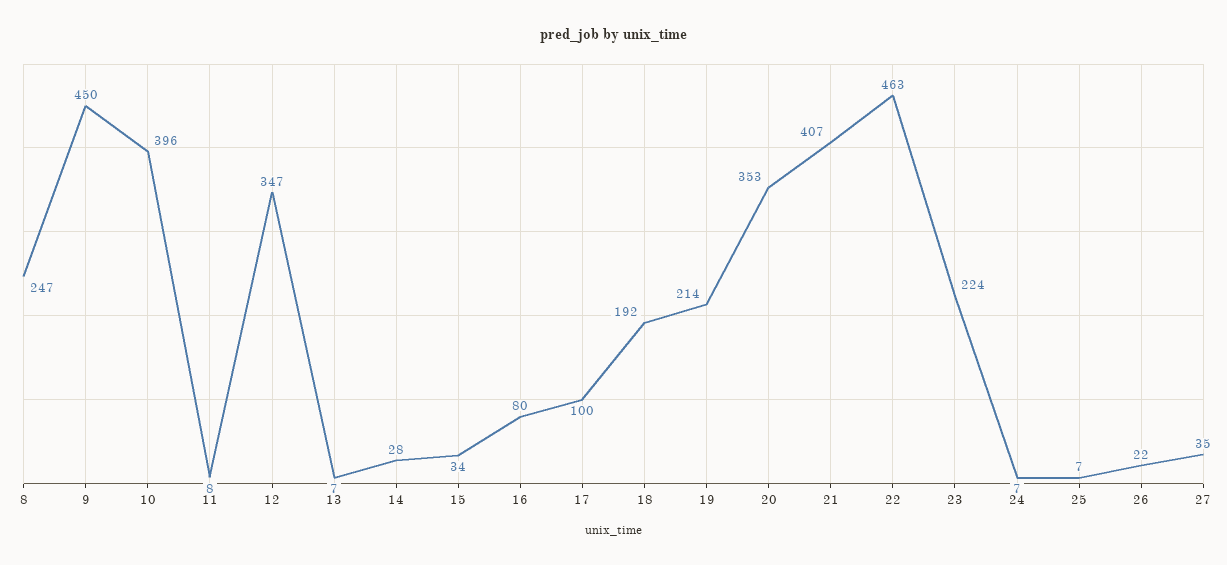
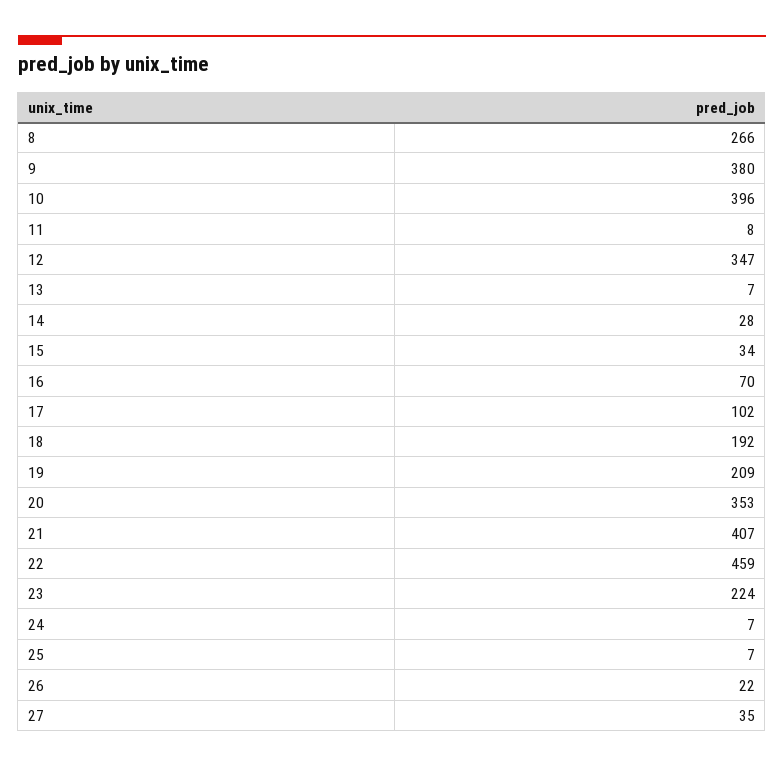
  {
-   "8": 247,
+   "8": 266,
-   "9": 450,
+   "9": 380,
    "10": 396,
    "11": 8,
    "12": 347,
    "13": 7,
    "14": 28,
    "15": 34,
-   "16": 80,
+   "16": 70,
-   "17": 100,
+   "17": 102,
    "18": 192,
-   "19": 214,
+   "19": 209,
    "20": 353,
    "21": 407,
-   "22": 463,
+   "22": 459,
    "23": 224,
    "24": 7,
    "25": 7,
    "26": 22,
    "27": 35
  }

